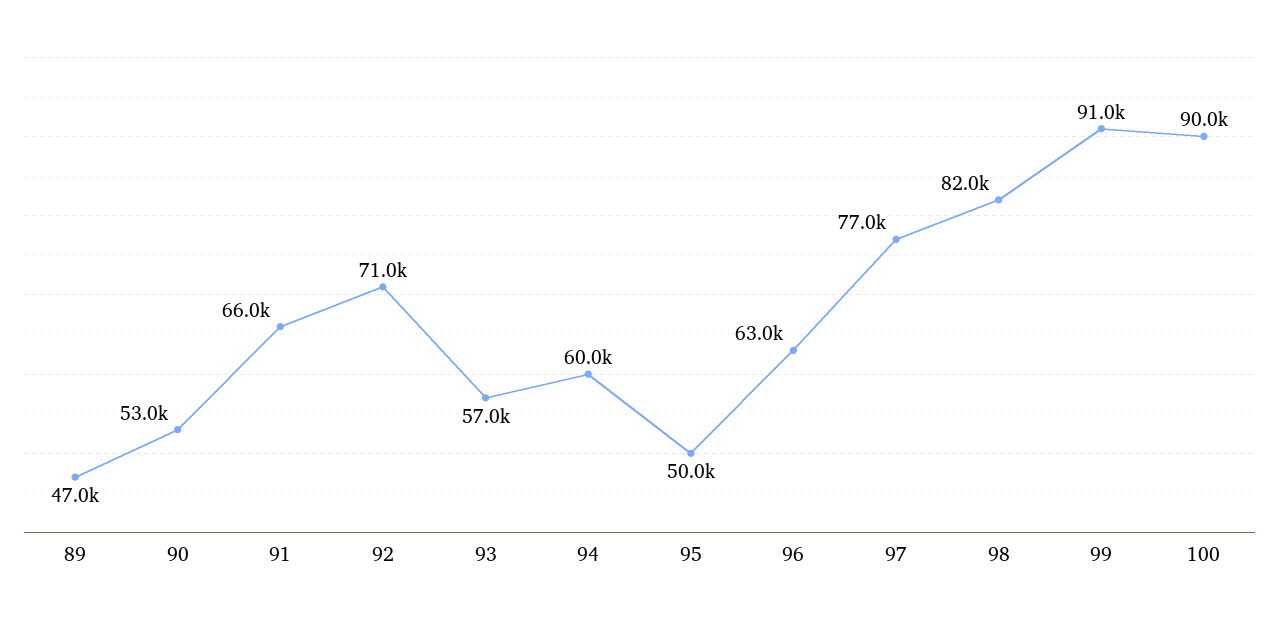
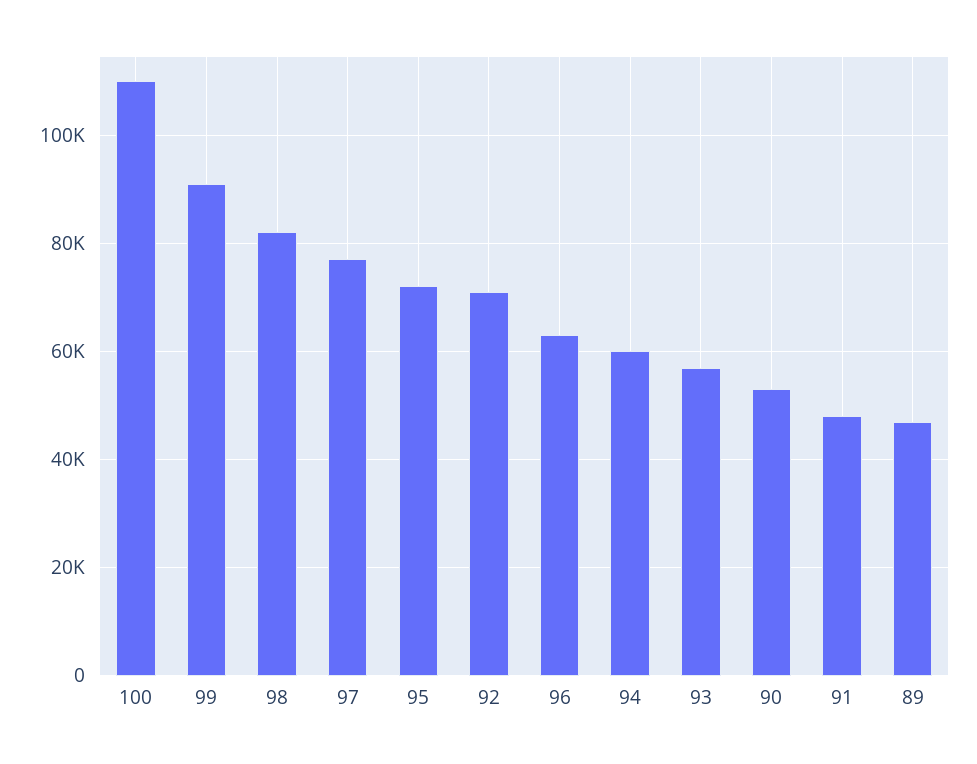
  {
    "89": 47000,
    "90": 53000,
-   "91": 66000,
+   "91": 48000,
    "92": 71000,
    "93": 57000,
    "94": 60000,
-   "95": 50000,
+   "95": 72000,
    "96": 63000,
    "97": 77000,
    "98": 82000,
    "99": 91000,
-   "100": 90000
+   "100": 110000
  }

